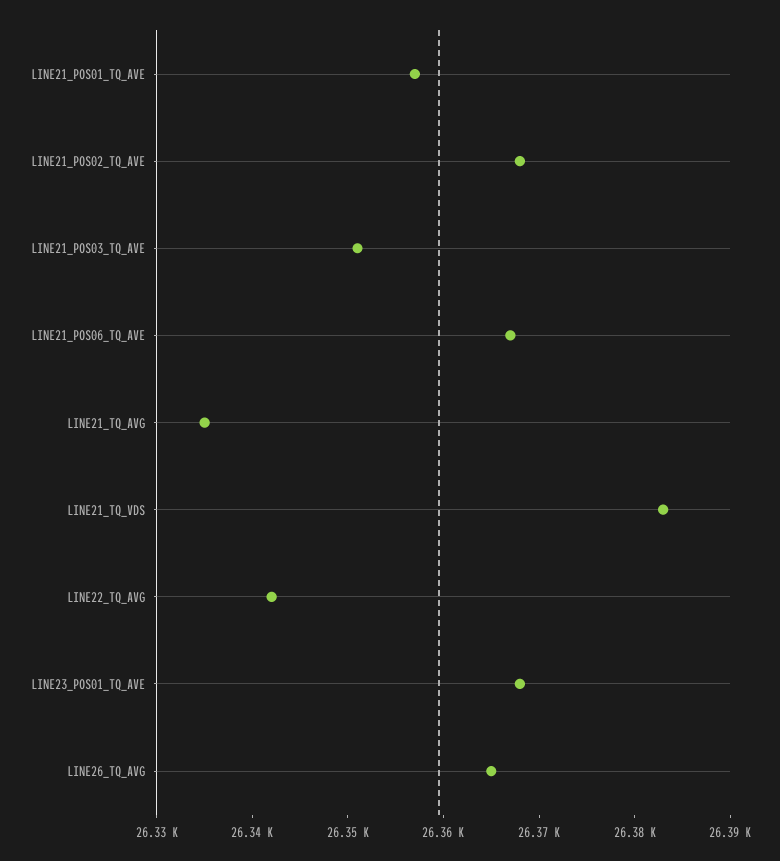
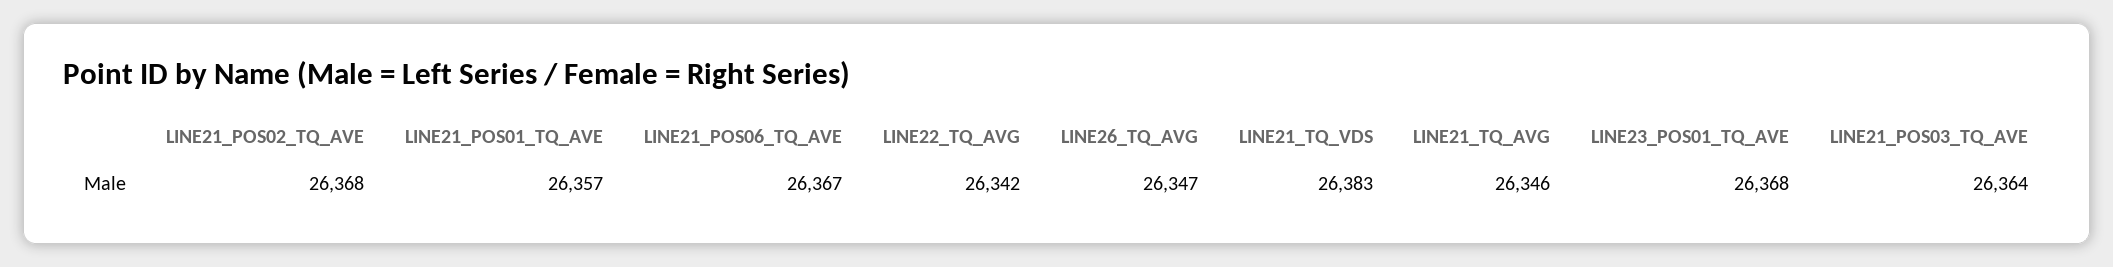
  {
    "LINE21_POS01_TQ_AVE": 26357,
    "LINE21_POS02_TQ_AVE": 26368,
-   "LINE21_POS03_TQ_AVE": 26351,
+   "LINE21_POS03_TQ_AVE": 26364,
    "LINE21_POS06_TQ_AVE": 26367,
-   "LINE21_TQ_AVG": 26335,
+   "LINE21_TQ_AVG": 26346,
    "LINE21_TQ_VDS": 26383,
    "LINE22_TQ_AVG": 26342,
    "LINE23_POS01_TQ_AVE": 26368,
-   "LINE26_TQ_AVG": 26365
+   "LINE26_TQ_AVG": 26347
  }

